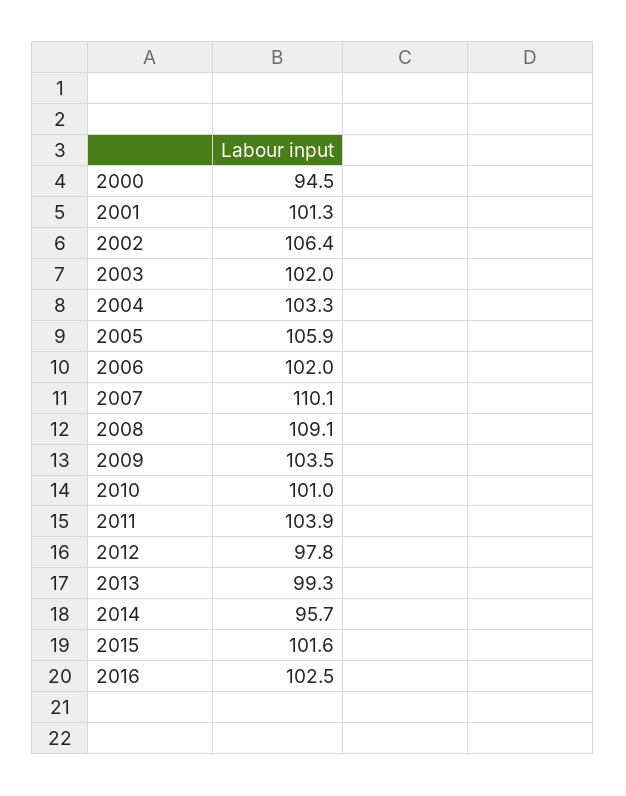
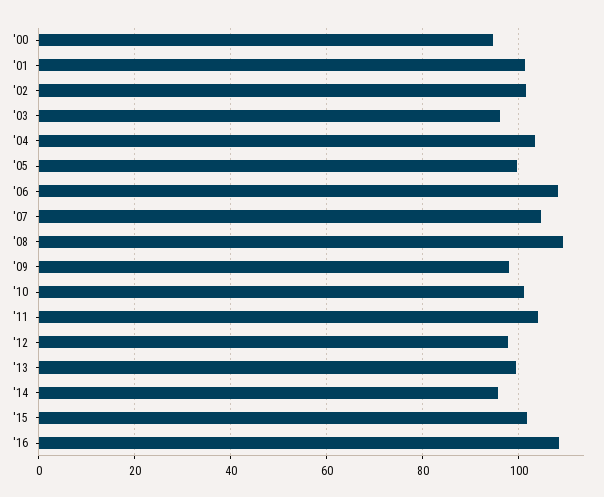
  {
    "2000": 94.5,
    "2001": 101.3,
-   "2002": 106.4,
+   "2002": 102,
-   "2003": 102,
+   "2003": 96,
    "2004": 103.3,
-   "2005": 105.9,
+   "2005": 100,
-   "2006": 102,
+   "2006": 108,
-   "2007": 110.1,
+   "2007": 104,
    "2008": 109.1,
-   "2009": 103.5,
+   "2009": 98,
    "2010": 101,
    "2011": 103.9,
    "2012": 97.8,
    "2013": 99.3,
    "2014": 95.7,
    "2015": 101.6,
-   "2016": 102.5
+   "2016": 108
  }

